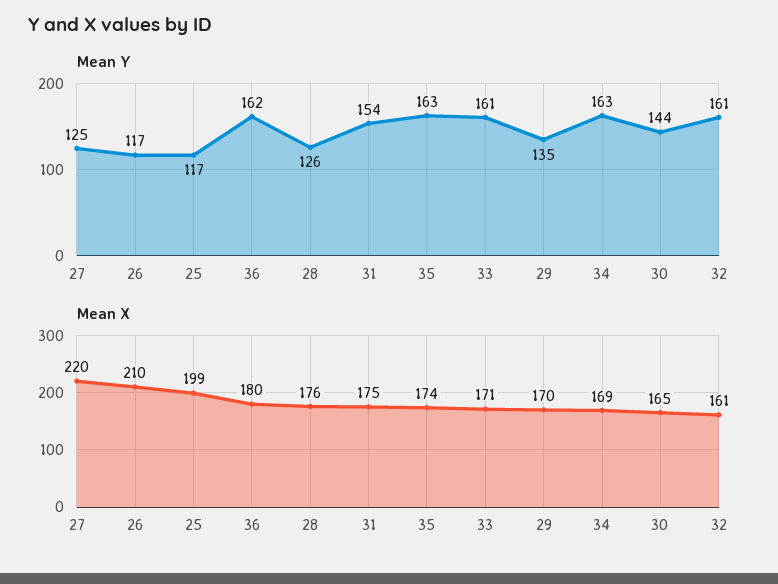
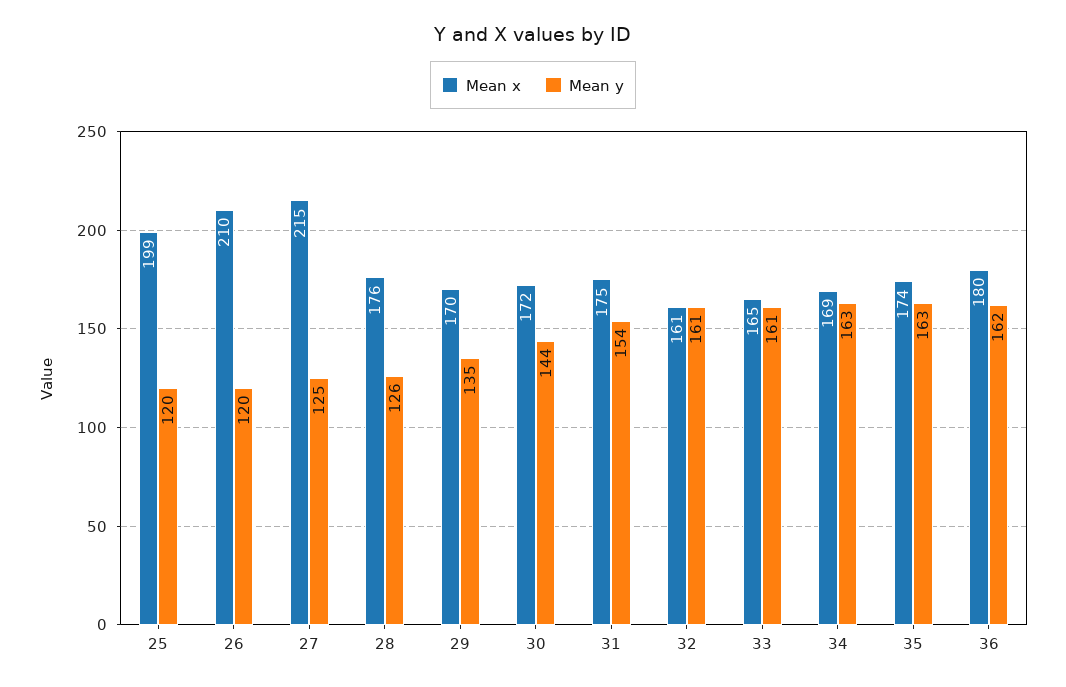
  {
    "Mean Y": {
      "27": 125,
-     "26": 117,
+     "26": 120,
-     "25": 117,
+     "25": 120,
      "36": 162,
      "28": 126,
      "31": 154,
      "35": 163,
      "33": 161,
      "29": 135,
      "34": 163,
      "30": 144,
      "32": 161
    },
    "Mean X": {
-     "27": 220,
+     "27": 215,
      "26": 210,
      "25": 199,
      "36": 180,
      "28": 176,
      "31": 175,
      "35": 174,
-     "33": 171,
+     "33": 165,
      "29": 170,
      "34": 169,
-     "30": 165,
+     "30": 172,
      "32": 161
    }
  }

